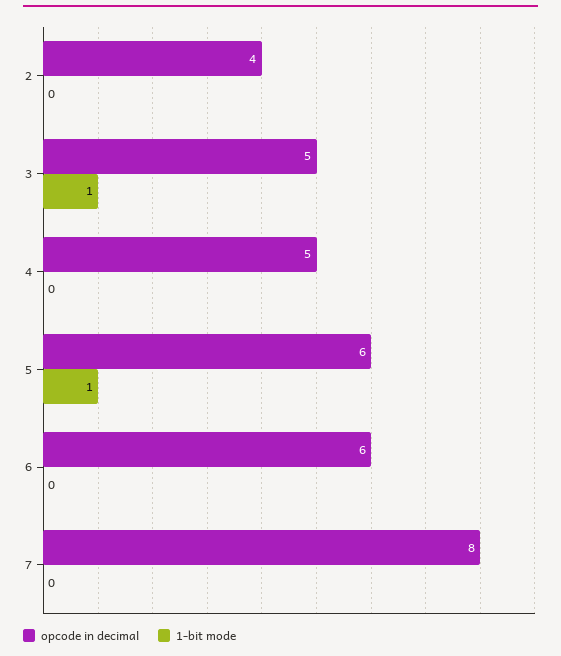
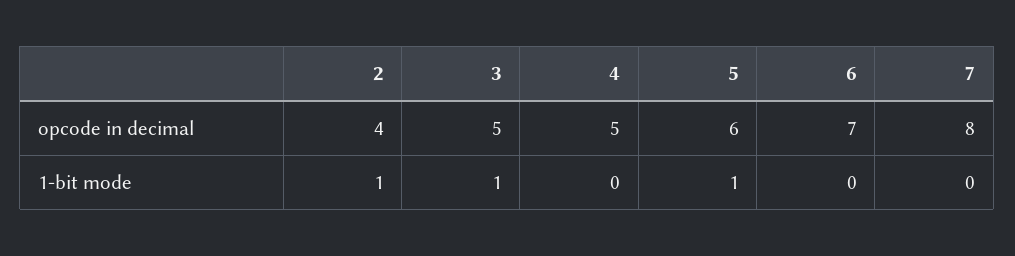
  {
    "opcode in decimal": {
      "2": 4,
      "3": 5,
      "4": 5,
      "5": 6,
-     "6": 6,
+     "6": 7,
      "7": 8
    },
    "1-bit mode": {
-     "2": 0,
+     "2": 1,
      "3": 1,
      "4": 0,
      "5": 1,
      "6": 0,
      "7": 0
    }
  }

